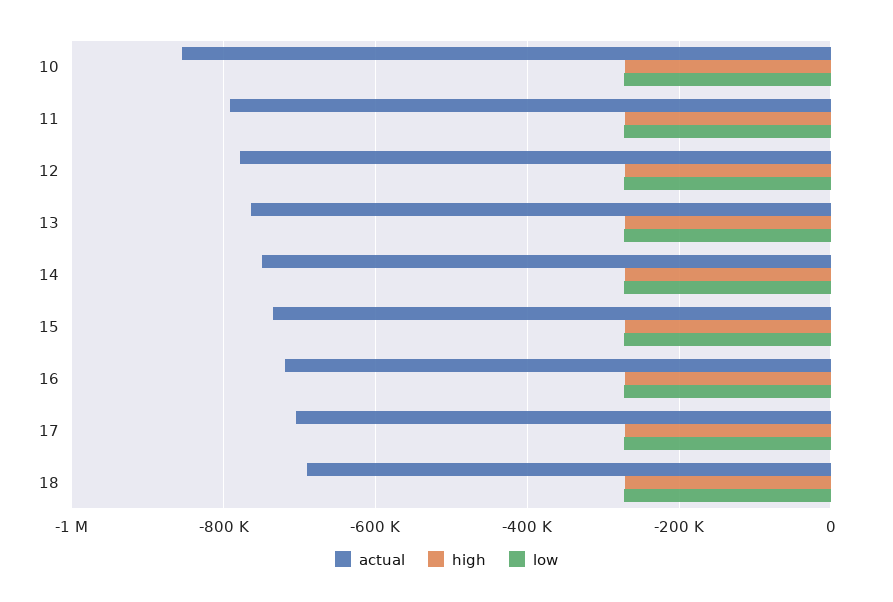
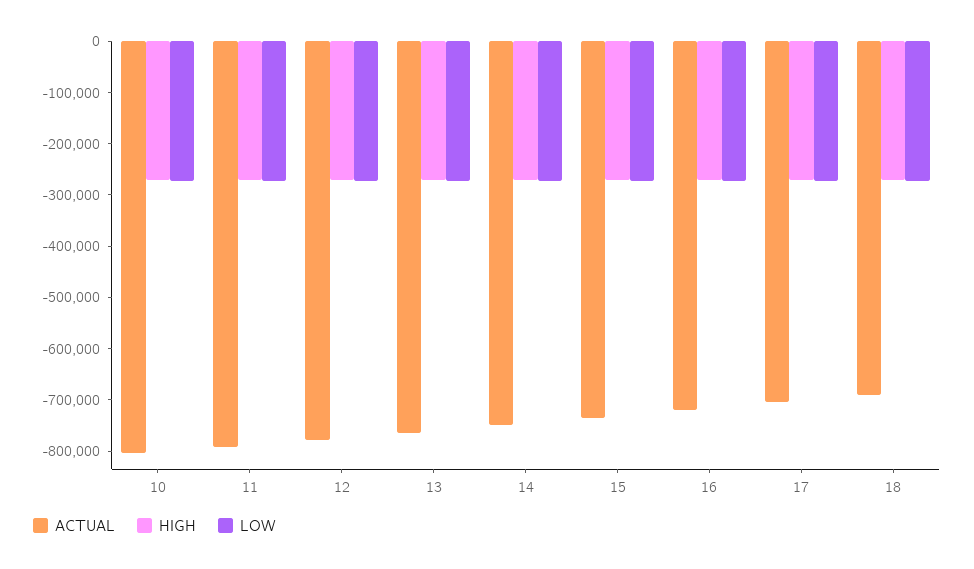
  {
    "actual": {
-     "10": -860000,
+     "10": -800000,
      "11": -800000,
      "12": -780000,
      "13": -760000,
      "14": -740000,
      "15": -740000,
      "16": -720000,
      "17": -700000,
      "18": -700000
    },
    "high": {
      "10": -280000,
      "11": -280000,
      "12": -280000,
      "13": -280000,
      "14": -280000,
      "15": -280000,
      "16": -280000,
      "17": -280000,
      "18": -280000
    },
    "low": {
      "10": -280000,
      "11": -280000,
      "12": -280000,
      "13": -280000,
      "14": -280000,
      "15": -280000,
      "16": -280000,
      "17": -280000,
      "18": -280000
    }
  }

